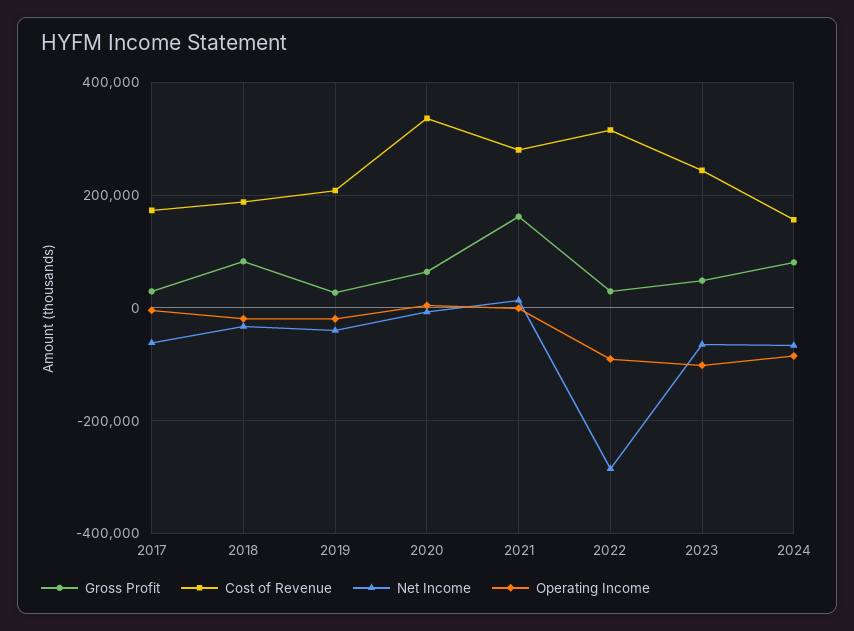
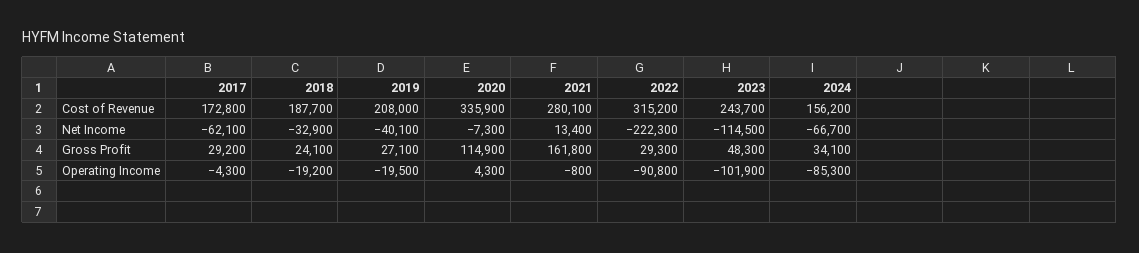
  {
    "Gross Profit": {
      "2017": 29200,
-     "2018": 80000,
+     "2018": 24100,
      "2019": 27100,
-     "2020": 60000,
+     "2020": 114900,
      "2021": 161800,
      "2022": 29300,
      "2023": 48300,
-     "2024": 80000
+     "2024": 34100
    },
    "Cost of Revenue": {
      "2017": 172800,
      "2018": 187700,
      "2019": 208000,
      "2020": 335900,
      "2021": 280100,
      "2022": 315200,
      "2023": 243700,
      "2024": 156200
    },
    "Net Income": {
      "2017": -62100,
      "2018": -32900,
      "2019": -40100,
      "2020": -7300,
      "2021": 13400,
-     "2022": -280000,
+     "2022": -222300,
-     "2023": -60000,
+     "2023": -114500,
      "2024": -66700
    },
    "Operating Income": {
      "2017": -4300,
      "2018": -19200,
      "2019": -19500,
      "2020": 4300,
      "2021": -800,
      "2022": -90800,
      "2023": -101900,
      "2024": -85300
    }
  }

